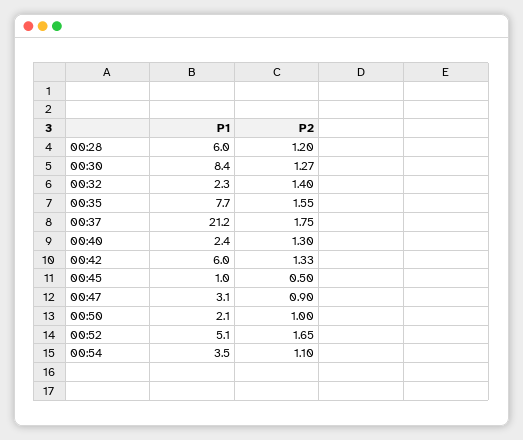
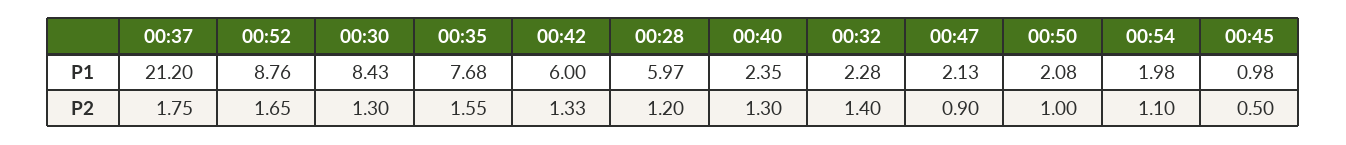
  {
    "P1": {
      "00:28": 5.97,
      "00:30": 8.43,
      "00:32": 2.28,
      "00:35": 7.68,
      "00:37": 21.2,
      "00:40": 2.35,
      "00:42": 6,
      "00:45": 0.98,
-     "00:47": 3.1,
+     "00:47": 2.13,
      "00:50": 2.08,
-     "00:52": 5.1,
+     "00:52": 8.76,
-     "00:54": 3.5
+     "00:54": 1.98
    },
    "P2": {
      "00:28": 1.2,
-     "00:30": 1.27,
+     "00:30": 1.3,
      "00:32": 1.4,
      "00:35": 1.55,
      "00:37": 1.75,
      "00:40": 1.3,
      "00:42": 1.33,
      "00:45": 0.5,
      "00:47": 0.9,
      "00:50": 1,
      "00:52": 1.65,
      "00:54": 1.1
    }
  }

